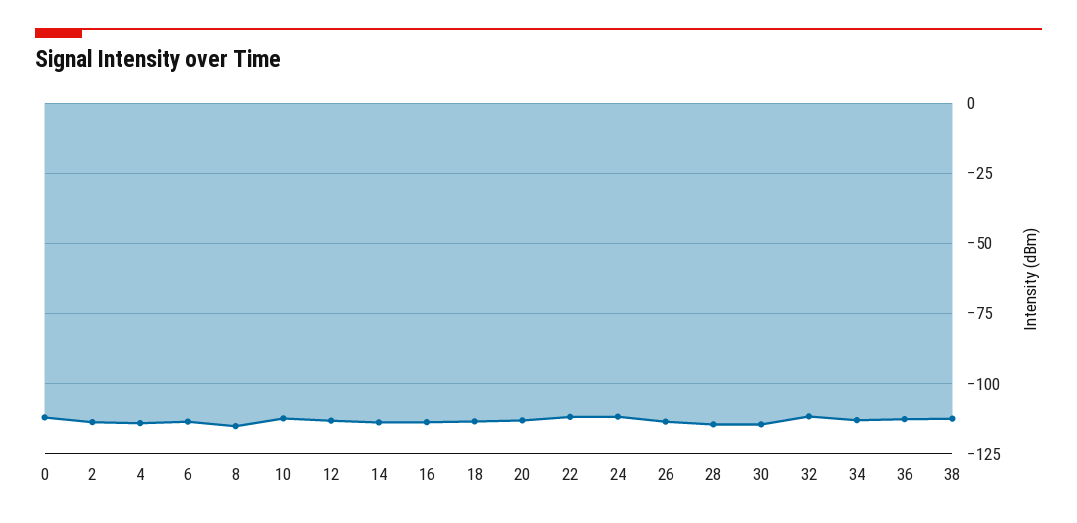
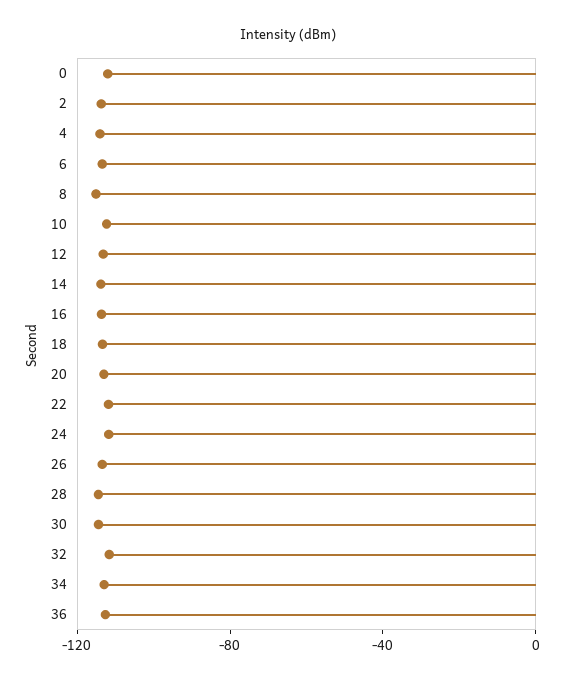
  {
    "0": -112.5,
    "2": -115,
    "4": -115,
    "6": -112.5,
    "8": -115,
    "10": -112.5,
    "12": -112.5,
    "14": -115,
    "16": -112.5,
    "18": -112.5,
    "20": -112.5,
    "22": -112.5,
    "24": -112.5,
    "26": -112.5,
    "28": -115,
    "30": -115,
    "32": -112.5,
    "34": -112.5,
-   "36": -112.5,
+   "36": -112.5
-   "38": -112.5
  }

